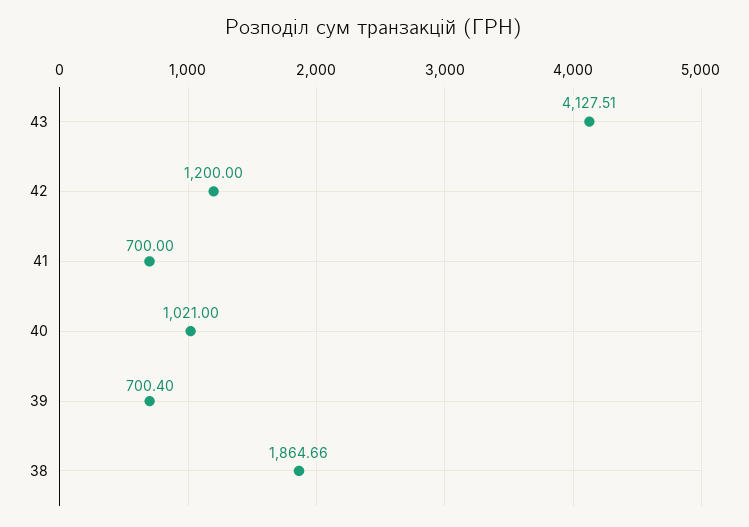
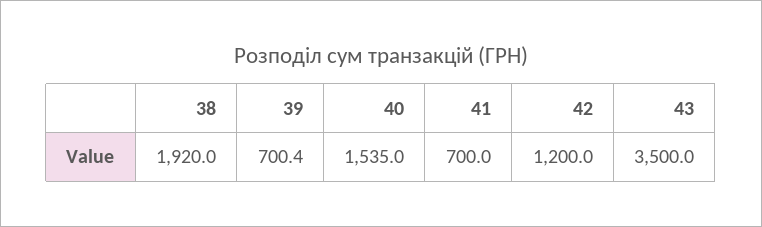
  {
-   "43": 4127.51,
+   "43": 3500,
    "42": 1200,
    "41": 700,
-   "40": 1021,
+   "40": 1535,
    "39": 700.4,
-   "38": 1864.66
+   "38": 1920
  }

